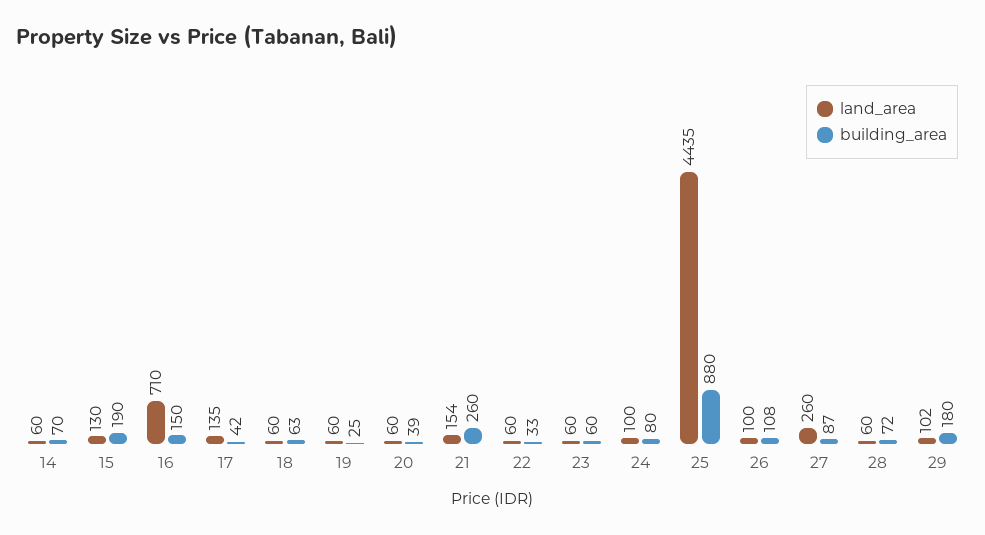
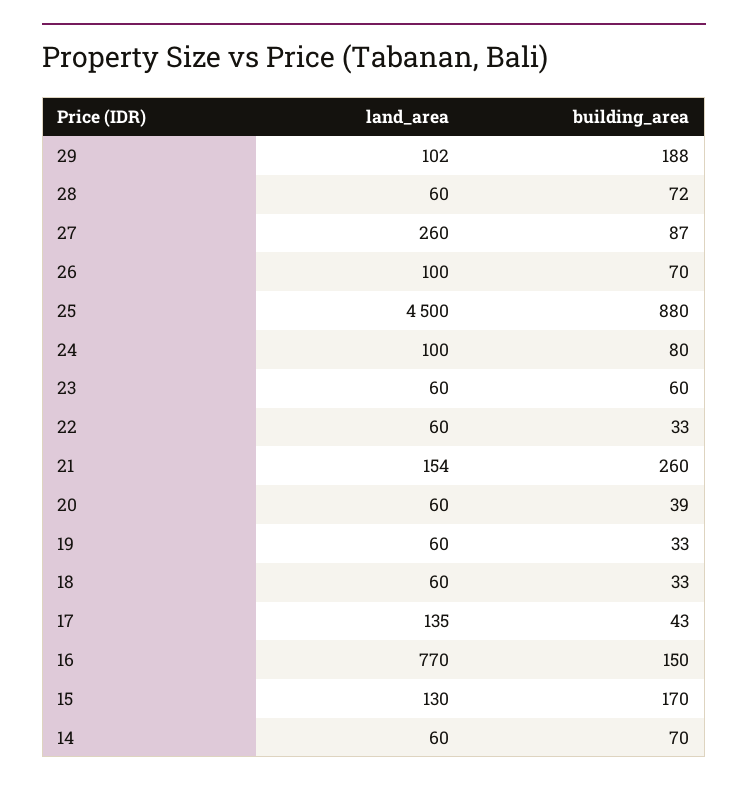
  {
    "land_area": {
      "14": 60,
      "15": 130,
-     "16": 710,
+     "16": 770,
      "17": 135,
      "18": 60,
      "19": 60,
      "20": 60,
      "21": 154,
      "22": 60,
      "23": 60,
      "24": 100,
-     "25": 4435,
+     "25": 4500,
      "26": 100,
      "27": 260,
      "28": 60,
      "29": 102
    },
    "building_area": {
      "14": 70,
-     "15": 190,
+     "15": 170,
      "16": 150,
-     "17": 42,
+     "17": 43,
-     "18": 63,
+     "18": 33,
-     "19": 25,
+     "19": 33,
      "20": 39,
      "21": 260,
      "22": 33,
      "23": 60,
      "24": 80,
      "25": 880,
-     "26": 108,
+     "26": 70,
      "27": 87,
      "28": 72,
-     "29": 180
+     "29": 188
    }
  }

